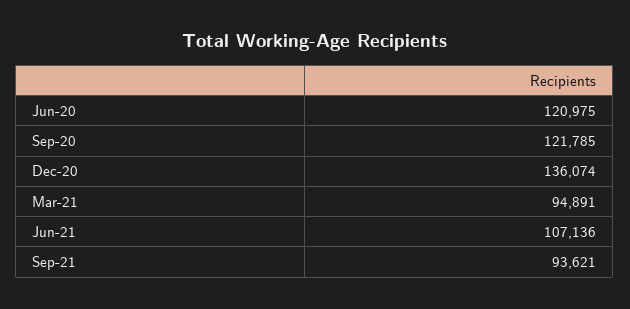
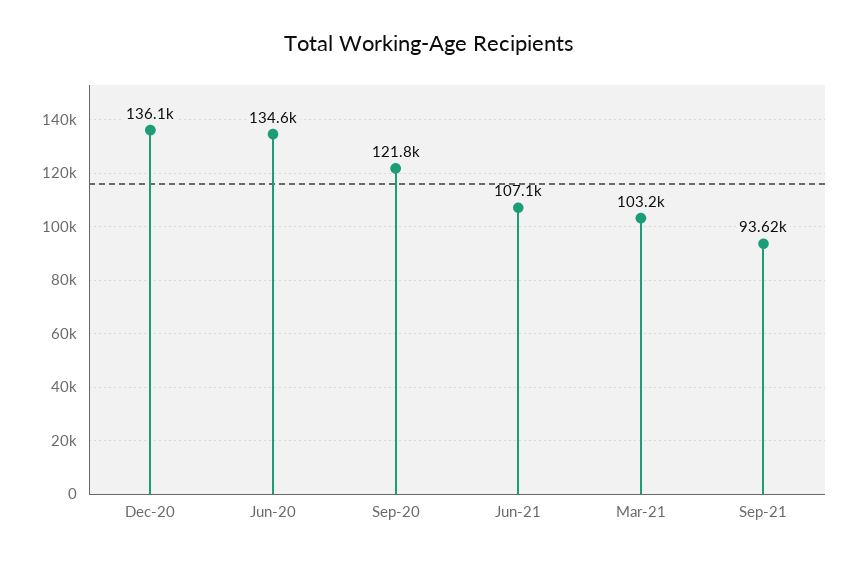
  {
-   "Jun-20": 120975,
+   "Jun-20": 134600,
    "Sep-20": 121785,
    "Dec-20": 136074,
-   "Mar-21": 94891,
+   "Mar-21": 103200,
    "Jun-21": 107136,
    "Sep-21": 93621
  }

